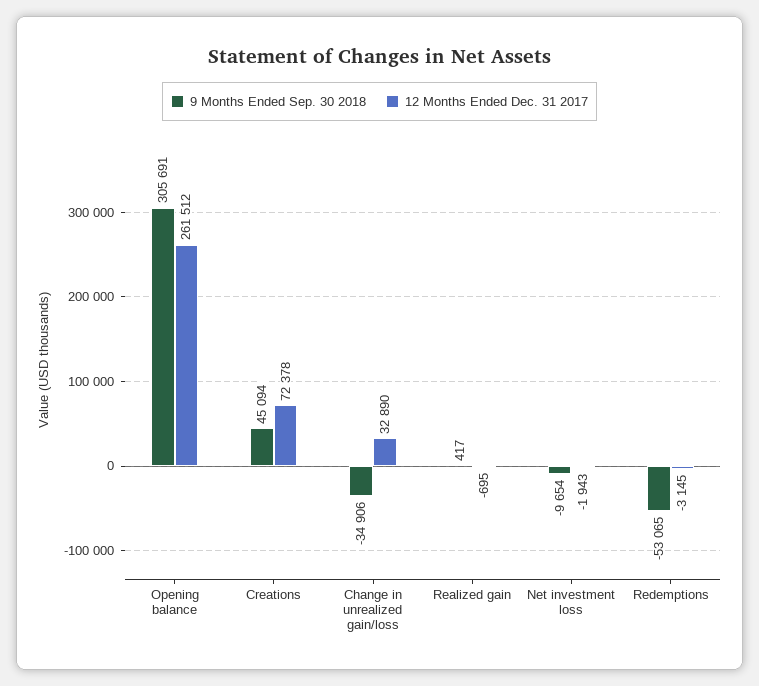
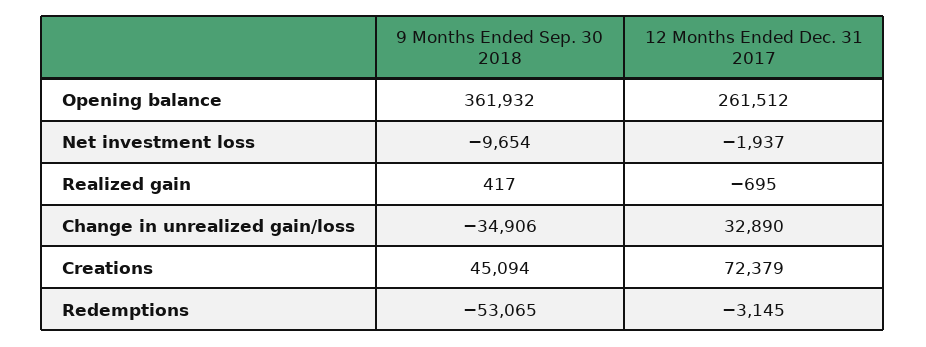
  {
    "9 Months Ended Sep. 30 2018": {
-     "Opening balance": 305691,
+     "Opening balance": 361932,
      "Creations": 45094,
      "Change in unrealized gain/loss": -34906,
      "Realized gain": 417,
      "Net investment loss": -9654,
      "Redemptions": -53065
    },
    "12 Months Ended Dec. 31 2017": {
      "Opening balance": 261512,
-     "Creations": 72378,
+     "Creations": 72379,
      "Change in unrealized gain/loss": 32890,
      "Realized gain": -695,
-     "Net investment loss": -1943,
+     "Net investment loss": -1937,
      "Redemptions": -3145
    }
  }

